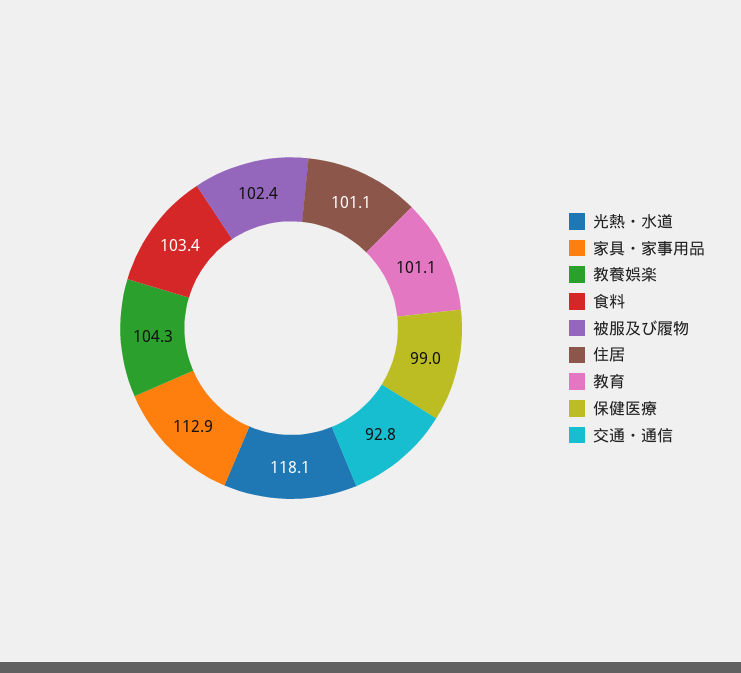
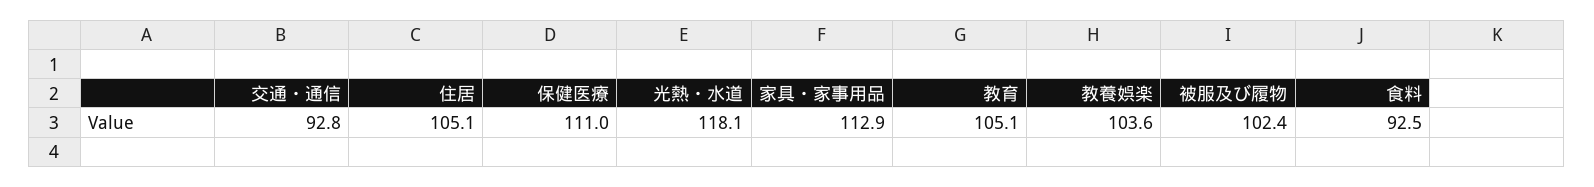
  {
    "光熱・水道": 118.1,
    "家具・家事用品": 112.9,
-   "教養娯楽": 104.3,
+   "教養娯楽": 103.6,
-   "食料": 103.4,
+   "食料": 92.5,
    "被服及び履物": 102.4,
-   "住居": 101.1,
+   "住居": 105.1,
-   "教育": 101.1,
+   "教育": 105.1,
-   "保健医療": 99,
+   "保健医療": 111,
    "交通・通信": 92.8
  }

